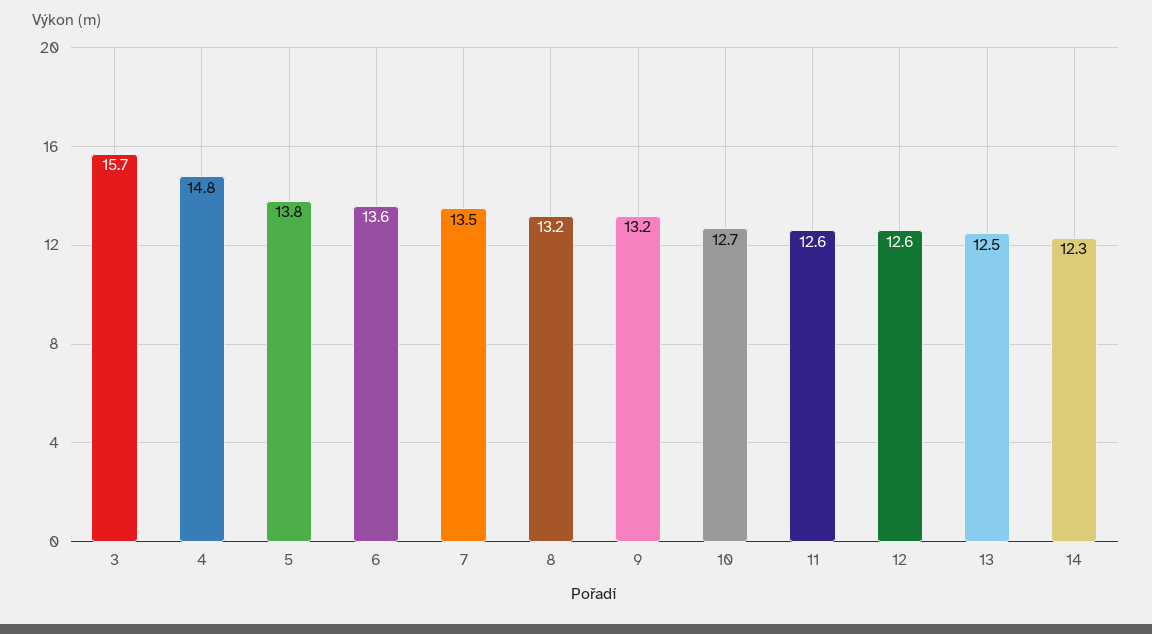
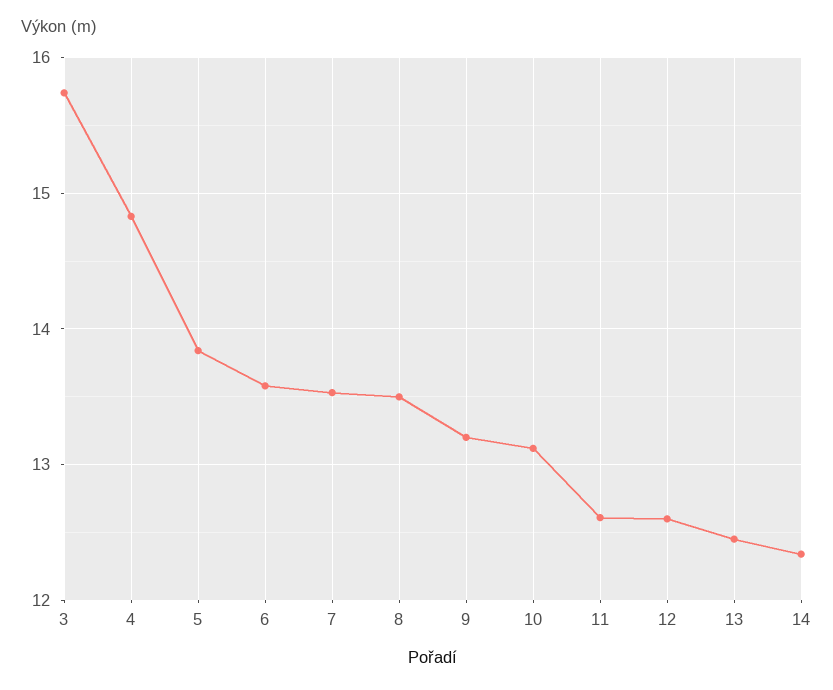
  {
    "3": 15.7,
    "4": 14.8,
    "5": 13.8,
    "6": 13.6,
    "7": 13.5,
-   "8": 13.2,
+   "8": 13.5,
    "9": 13.2,
-   "10": 12.7,
+   "10": 13.1,
    "11": 12.6,
    "12": 12.6,
    "13": 12.5,
    "14": 12.3
  }

